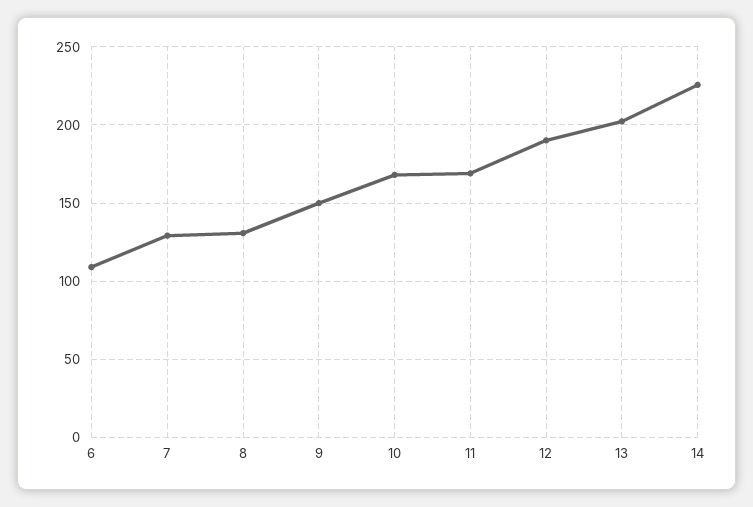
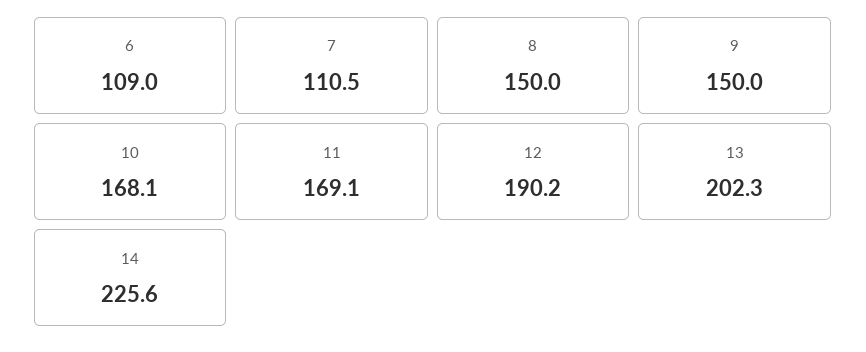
  {
    "6": 109,
-   "7": 130,
+   "7": 110.5,
-   "8": 130,
+   "8": 150,
    "9": 150,
    "10": 168.1,
    "11": 169.1,
    "12": 190.2,
    "13": 202.3,
    "14": 225.6
  }

